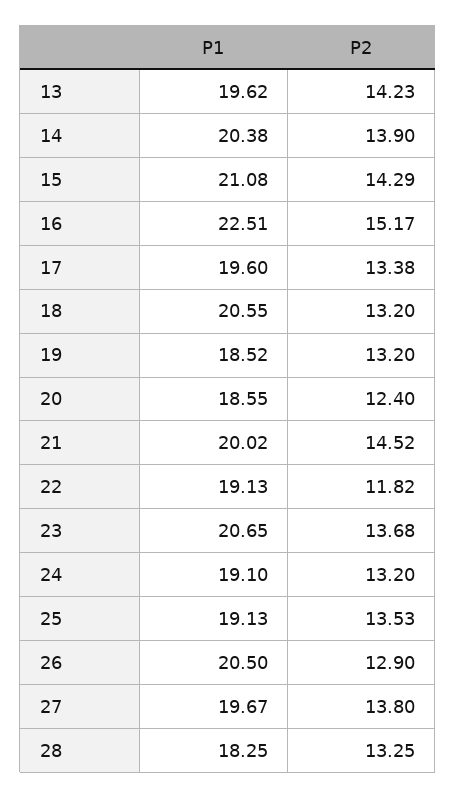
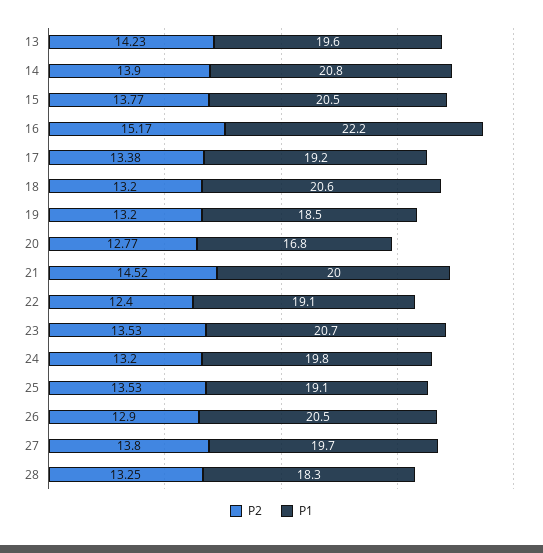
  {
    "P1": {
      "13": 19.62,
-     "14": 20.38,
+     "14": 20.8,
-     "15": 21.08,
+     "15": 20.5,
-     "16": 22.51,
+     "16": 22.2,
-     "17": 19.6,
+     "17": 19.2,
      "18": 20.55,
      "19": 18.52,
-     "20": 18.55,
+     "20": 16.8,
      "21": 20.02,
      "22": 19.13,
      "23": 20.65,
-     "24": 19.1,
+     "24": 19.8,
      "25": 19.13,
      "26": 20.5,
      "27": 19.67,
      "28": 18.25
    },
    "P2": {
      "13": 14.23,
      "14": 13.9,
-     "15": 14.29,
+     "15": 13.77,
      "16": 15.17,
      "17": 13.38,
      "18": 13.2,
      "19": 13.2,
-     "20": 12.4,
+     "20": 12.77,
      "21": 14.52,
-     "22": 11.82,
+     "22": 12.4,
-     "23": 13.68,
+     "23": 13.53,
      "24": 13.2,
      "25": 13.53,
      "26": 12.9,
      "27": 13.8,
      "28": 13.25
    }
  }

